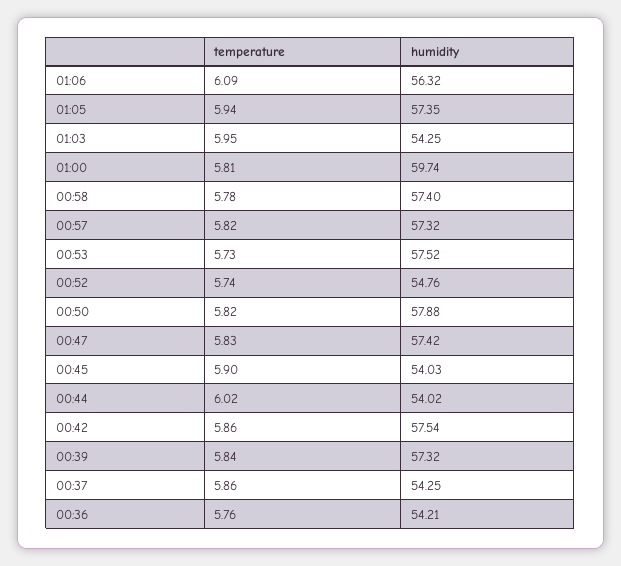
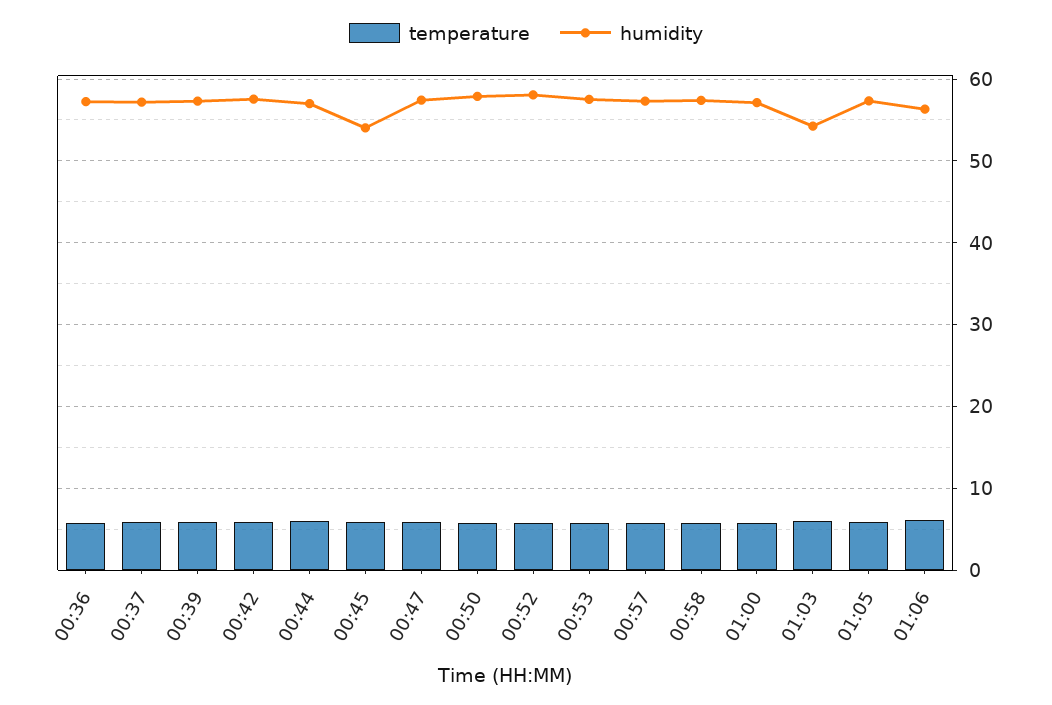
  {
    "temperature": {
      "01:06": 6.09,
      "01:05": 5.94,
      "01:03": 5.95,
      "01:00": 5.81,
      "00:58": 5.78,
      "00:57": 5.82,
      "00:53": 5.73,
      "00:52": 5.74,
      "00:50": 5.82,
      "00:47": 5.83,
      "00:45": 5.9,
      "00:44": 6.02,
      "00:42": 5.86,
      "00:39": 5.84,
      "00:37": 5.86,
      "00:36": 5.76
    },
    "humidity": {
      "01:06": 56.32,
      "01:05": 57.35,
      "01:03": 54.25,
-     "01:00": 59.74,
+     "01:00": 57,
      "00:58": 57.4,
      "00:57": 57.32,
      "00:53": 57.52,
-     "00:52": 54.76,
+     "00:52": 58,
      "00:50": 57.88,
      "00:47": 57.42,
      "00:45": 54.03,
-     "00:44": 54.02,
+     "00:44": 57,
      "00:42": 57.54,
      "00:39": 57.32,
-     "00:37": 54.25,
+     "00:37": 57,
-     "00:36": 54.21
+     "00:36": 57
    }
  }

